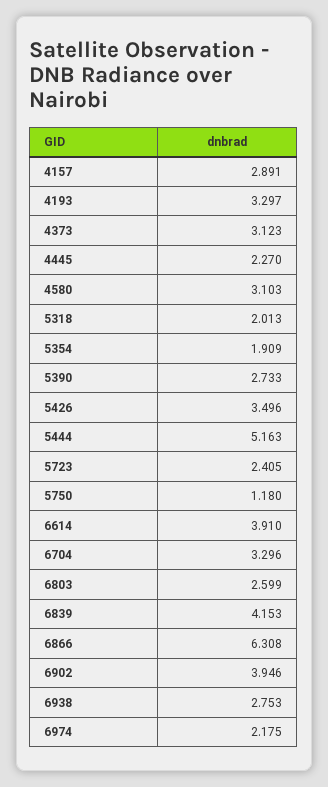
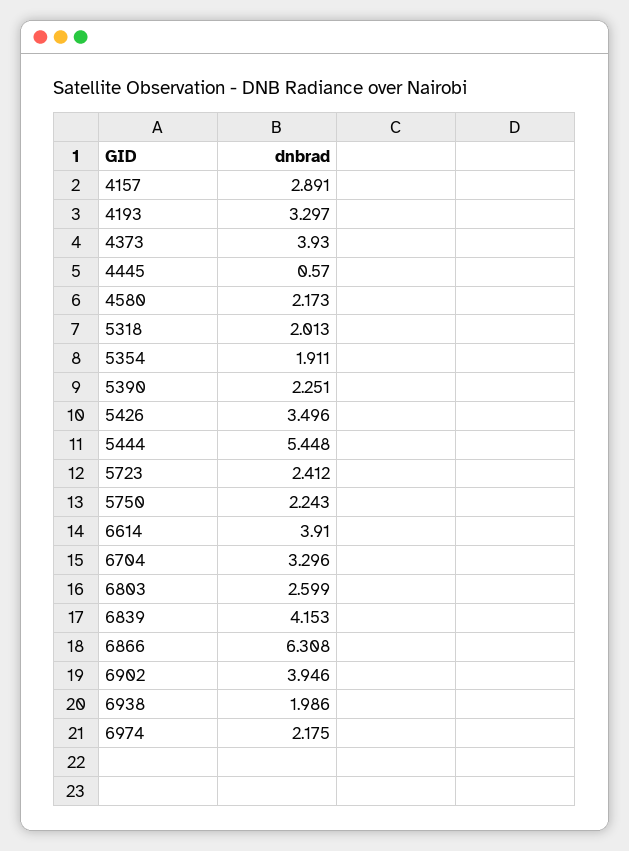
  {
    "4157": 2.891,
    "4193": 3.297,
-   "4373": 3.123,
+   "4373": 3.93,
-   "4445": 2.27,
+   "4445": 0.57,
-   "4580": 3.103,
+   "4580": 2.173,
    "5318": 2.013,
-   "5354": 1.909,
+   "5354": 1.911,
-   "5390": 2.733,
+   "5390": 2.251,
    "5426": 3.496,
-   "5444": 5.163,
+   "5444": 5.448,
-   "5723": 2.405,
+   "5723": 2.412,
-   "5750": 1.18,
+   "5750": 2.243,
    "6614": 3.91,
    "6704": 3.296,
    "6803": 2.599,
    "6839": 4.153,
    "6866": 6.308,
    "6902": 3.946,
-   "6938": 2.753,
+   "6938": 1.986,
    "6974": 2.175
  }

